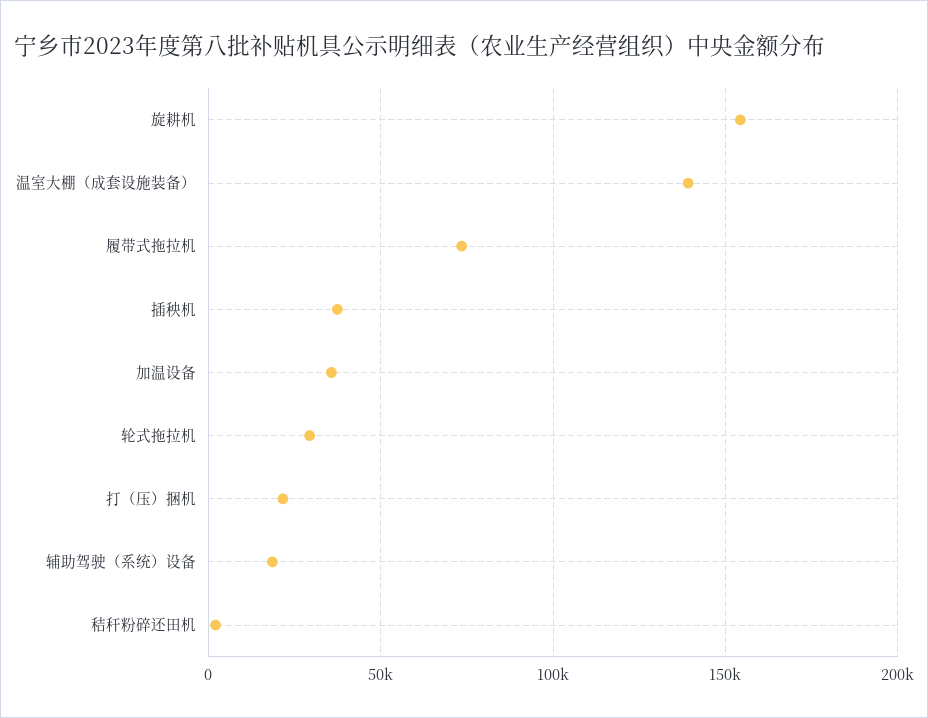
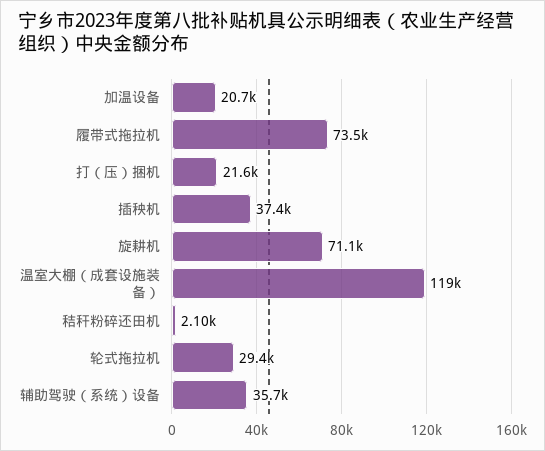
  {
-   "旋耕机": 155000,
+   "旋耕机": 71100,
-   "温室大棚（成套设施装备）": 140000,
+   "温室大棚（成套设施装备）": 119000,
    "履带式拖拉机": 73500,
    "插秧机": 37400,
-   "加温设备": 35000,
+   "加温设备": 20700,
    "轮式拖拉机": 29400,
    "打（压）捆机": 21600,
-   "辅助驾驶（系统）设备": 20000,
+   "辅助驾驶（系统）设备": 35700,
    "秸秆粉碎还田机": 2100
  }

